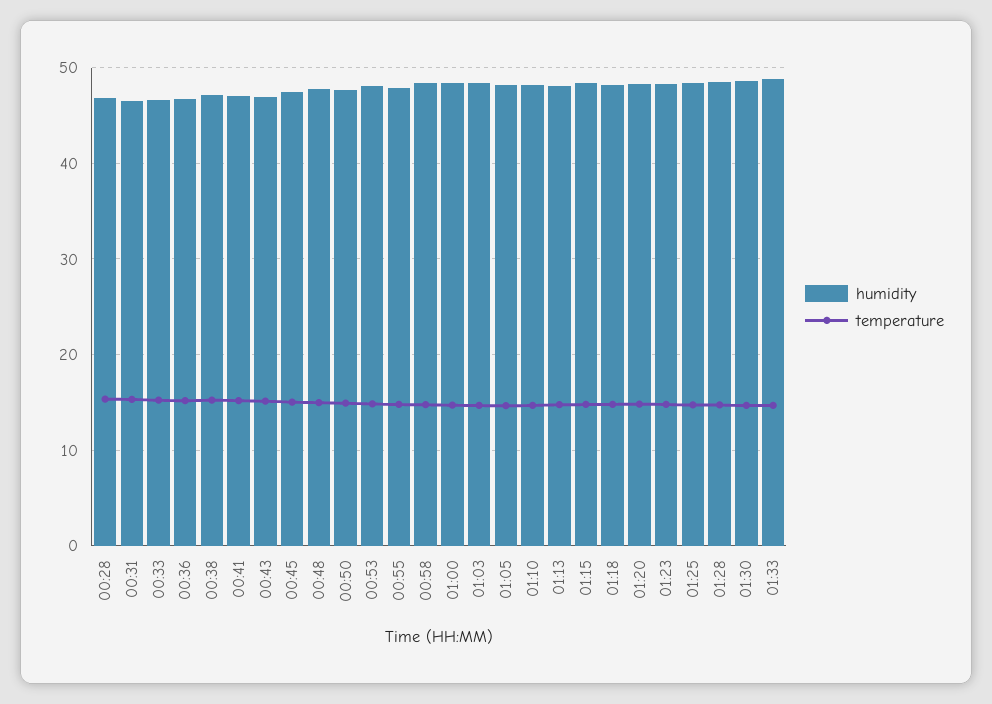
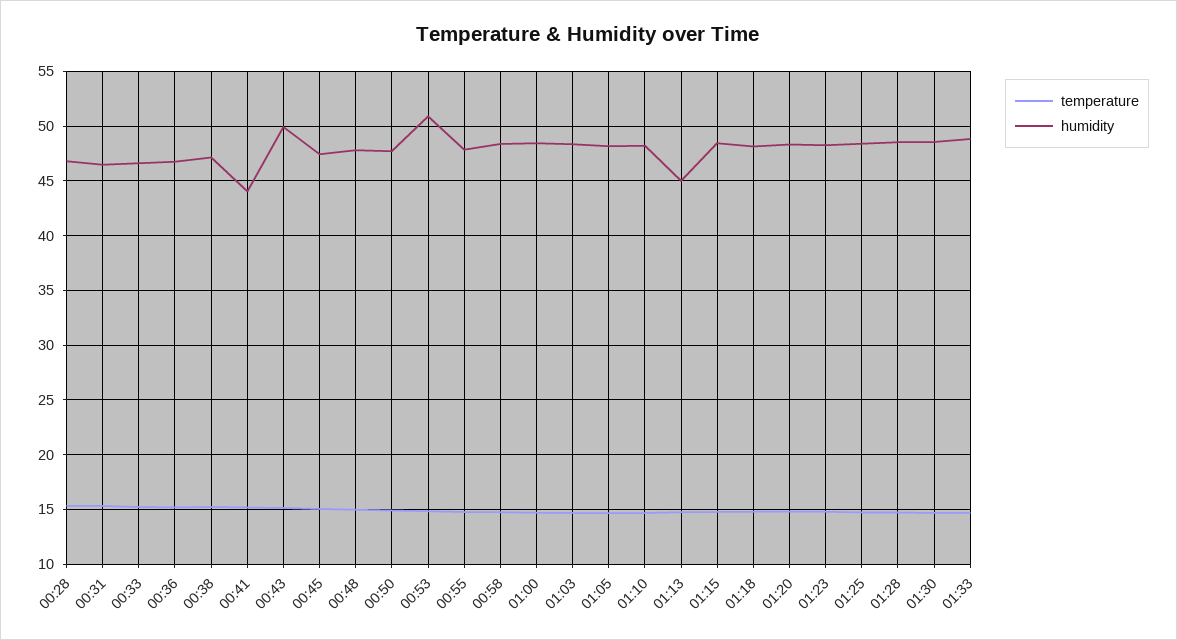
  {
    "humidity": {
      "00:28": 47,
      "00:31": 46,
      "00:33": 47,
      "00:36": 47,
      "00:38": 47,
-     "00:41": 47,
+     "00:41": 44,
-     "00:43": 47,
+     "00:43": 50,
      "00:45": 47,
      "00:48": 48,
      "00:50": 48,
-     "00:53": 48,
+     "00:53": 51,
      "00:55": 48,
      "00:58": 48,
      "01:00": 48,
      "01:03": 48,
      "01:05": 48,
      "01:10": 48,
-     "01:13": 48,
+     "01:13": 45,
      "01:15": 48,
      "01:18": 48,
      "01:20": 48,
      "01:23": 48,
      "01:25": 48,
      "01:28": 49,
      "01:30": 49,
      "01:33": 49
    },
    "temperature": {
      "00:28": 15,
      "00:31": 15,
      "00:33": 15,
      "00:36": 15,
      "00:38": 15,
      "00:41": 15,
      "00:43": 15,
      "00:45": 15,
      "00:48": 15,
      "00:50": 15,
      "00:53": 15,
      "00:55": 15,
      "00:58": 15,
      "01:00": 15,
      "01:03": 15,
      "01:05": 15,
      "01:10": 15,
      "01:13": 15,
      "01:15": 15,
      "01:18": 15,
      "01:20": 15,
      "01:23": 15,
      "01:25": 15,
      "01:28": 15,
      "01:30": 15,
      "01:33": 15
    }
  }

